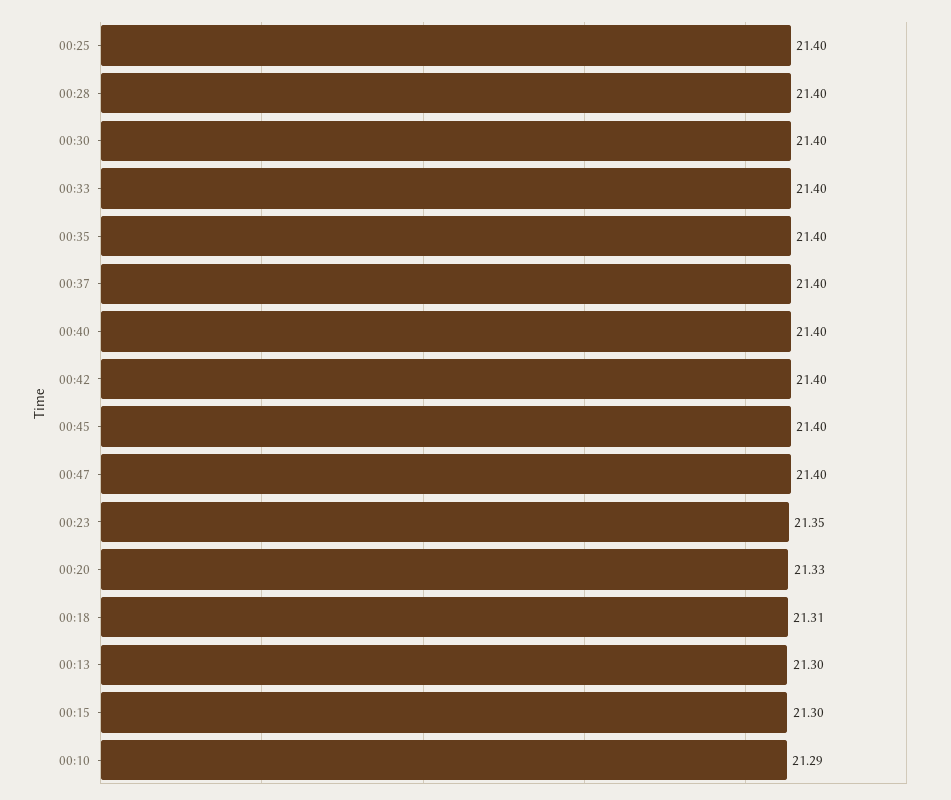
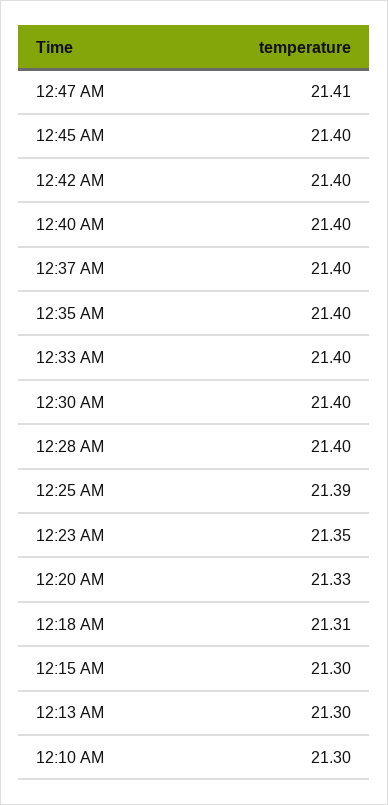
  {
-   "00:25": 21.4,
+   "00:25": 21.39,
    "00:28": 21.4,
    "00:30": 21.4,
    "00:33": 21.4,
    "00:35": 21.4,
    "00:37": 21.4,
    "00:40": 21.4,
    "00:42": 21.4,
    "00:45": 21.4,
-   "00:47": 21.4,
+   "00:47": 21.41,
    "00:23": 21.35,
    "00:20": 21.33,
    "00:18": 21.31,
    "00:13": 21.3,
    "00:15": 21.3,
-   "00:10": 21.29
+   "00:10": 21.3
  }

